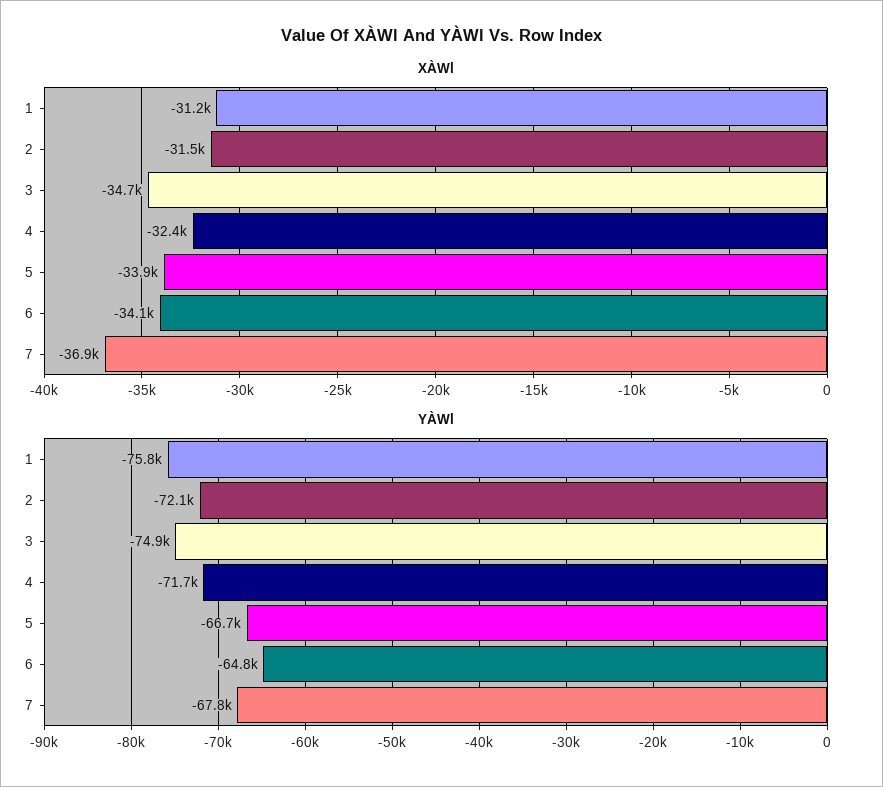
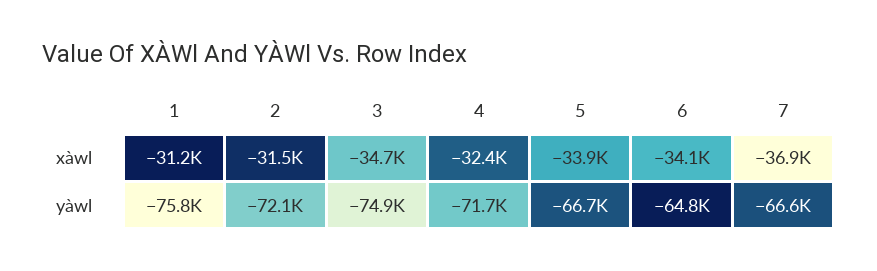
  {
    "XÀWl": {
      "1": -31200,
      "2": -31500,
      "3": -34700,
      "4": -32400,
      "5": -33900,
      "6": -34100,
      "7": -36900
    },
    "YÀWl": {
      "1": -75800,
      "2": -72100,
      "3": -74900,
      "4": -71700,
      "5": -66700,
      "6": -64800,
-     "7": -67800
+     "7": -66600
    }
  }

